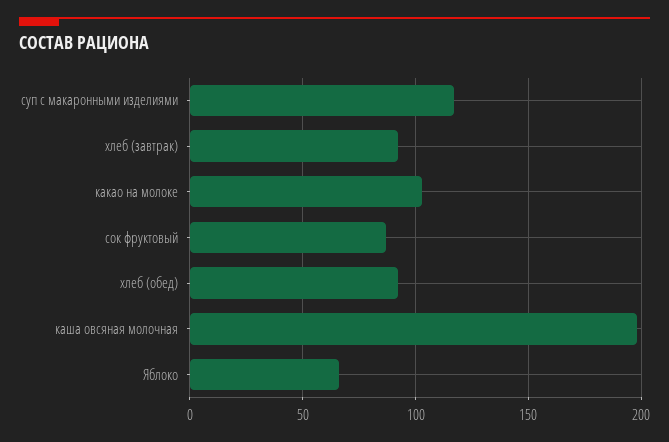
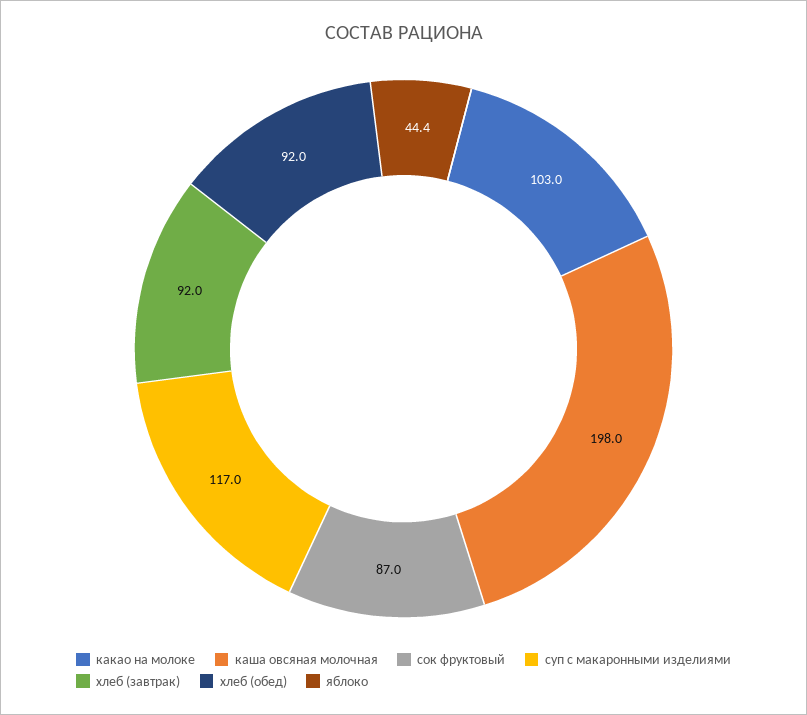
  {
    "суп с макаронными изделиями": 117,
    "хлеб (завтрак)": 92,
    "какао на молоке": 103,
    "сок фруктовый": 87,
    "хлеб (обед)": 92,
    "каша овсяная молочная": 198,
-   "Яблоко": 65
+   "Яблоко": 44.4
  }

